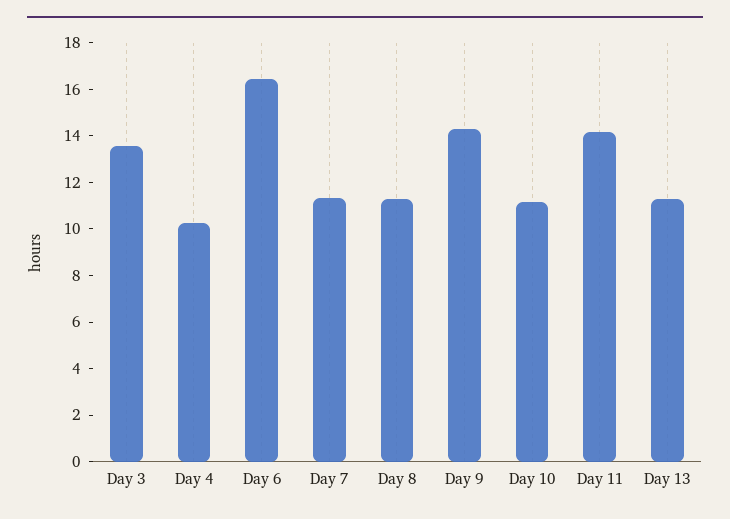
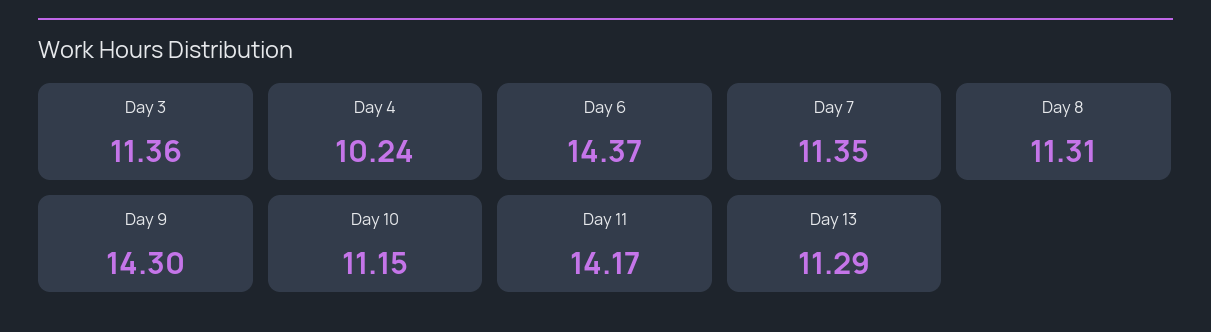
  {
-   "Day 3": 13.5,
+   "Day 3": 11.36,
    "Day 4": 10.24,
-   "Day 6": 16.5,
+   "Day 6": 14.37,
    "Day 7": 11.35,
    "Day 8": 11.31,
    "Day 9": 14.3,
    "Day 10": 11.15,
    "Day 11": 14.17,
    "Day 13": 11.29
  }

